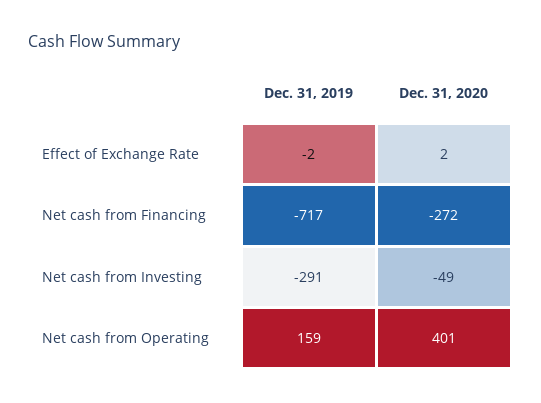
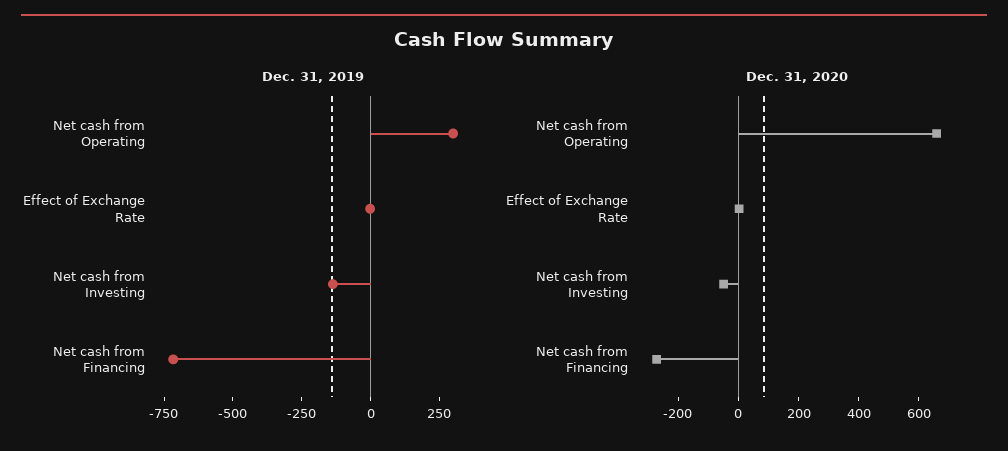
  {
    "Dec. 31, 2019": {
      "Effect of Exchange Rate": -2,
      "Net cash from Financing": -717,
-     "Net cash from Investing": -291,
+     "Net cash from Investing": -150,
-     "Net cash from Operating": 159
+     "Net cash from Operating": 300
    },
    "Dec. 31, 2020": {
      "Effect of Exchange Rate": 2,
      "Net cash from Financing": -272,
      "Net cash from Investing": -49,
-     "Net cash from Operating": 401
+     "Net cash from Operating": 650
    }
  }

